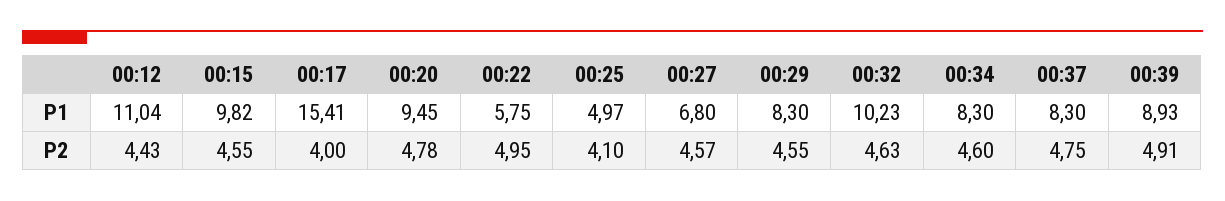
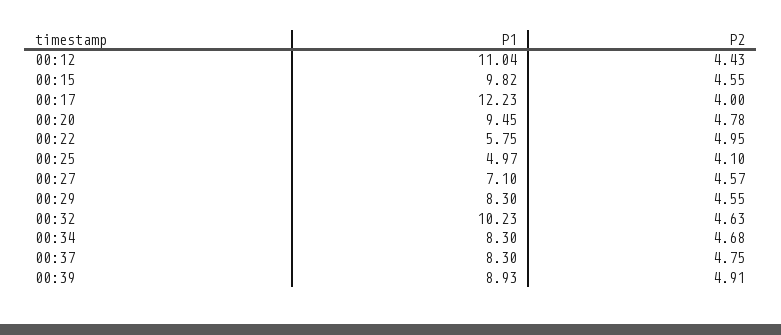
  {
    "00:12": {
      "P1": 11.04,
      "P2": 4.43
    },
    "00:15": {
      "P1": 9.82,
      "P2": 4.55
    },
    "00:17": {
-     "P1": 15.41,
+     "P1": 12.23,
      "P2": 4
    },
    "00:20": {
      "P1": 9.45,
      "P2": 4.78
    },
    "00:22": {
      "P1": 5.75,
      "P2": 4.95
    },
    "00:25": {
      "P1": 4.97,
      "P2": 4.1
    },
    "00:27": {
-     "P1": 6.8,
+     "P1": 7.1,
      "P2": 4.57
    },
    "00:29": {
      "P1": 8.3,
      "P2": 4.55
    },
    "00:32": {
      "P1": 10.23,
      "P2": 4.63
    },
    "00:34": {
      "P1": 8.3,
-     "P2": 4.6
+     "P2": 4.68
    },
    "00:37": {
      "P1": 8.3,
      "P2": 4.75
    },
    "00:39": {
      "P1": 8.93,
      "P2": 4.91
    }
  }

